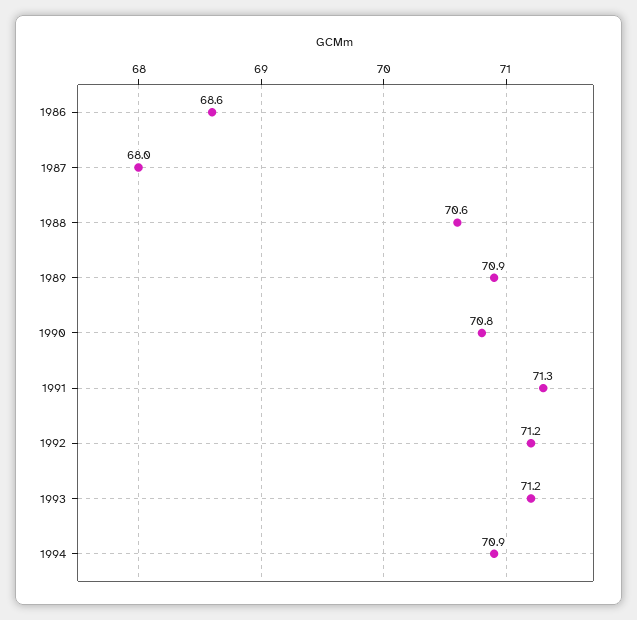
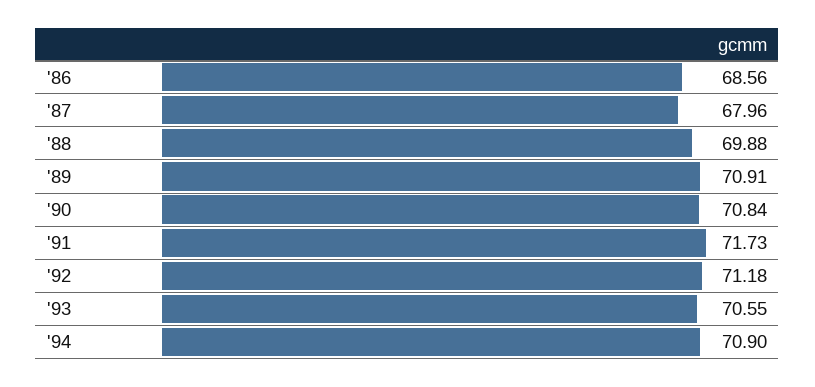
  {
    "1986": 68.56,
    "1987": 67.96,
-   "1988": 70.6,
+   "1988": 69.88,
    "1989": 70.91,
    "1990": 70.84,
-   "1991": 71.3,
+   "1991": 71.73,
    "1992": 71.18,
-   "1993": 71.2,
+   "1993": 70.55,
    "1994": 70.9
  }

